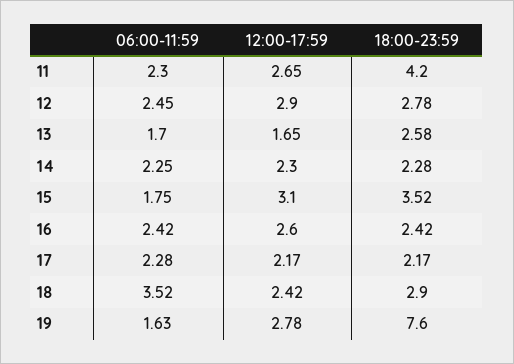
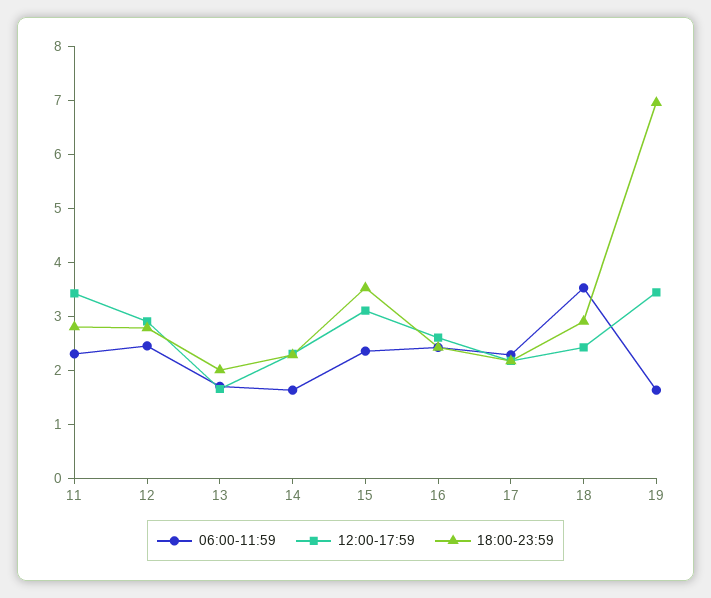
  {
    "06:00-11:59": {
      "11": 2.3,
      "12": 2.45,
      "13": 1.7,
-     "14": 2.25,
+     "14": 1.6,
-     "15": 1.75,
+     "15": 2.4,
      "16": 2.42,
      "17": 2.28,
      "18": 3.52,
      "19": 1.63
    },
    "12:00-17:59": {
-     "11": 2.65,
+     "11": 3.4,
      "12": 2.9,
      "13": 1.65,
      "14": 2.3,
      "15": 3.1,
      "16": 2.6,
      "17": 2.17,
      "18": 2.42,
-     "19": 2.78
+     "19": 3.4
    },
    "18:00-23:59": {
-     "11": 4.2,
+     "11": 2.8,
      "12": 2.78,
-     "13": 2.58,
+     "13": 2,
      "14": 2.28,
      "15": 3.52,
      "16": 2.42,
      "17": 2.17,
      "18": 2.9,
-     "19": 7.6
+     "19": 7
    }
  }

